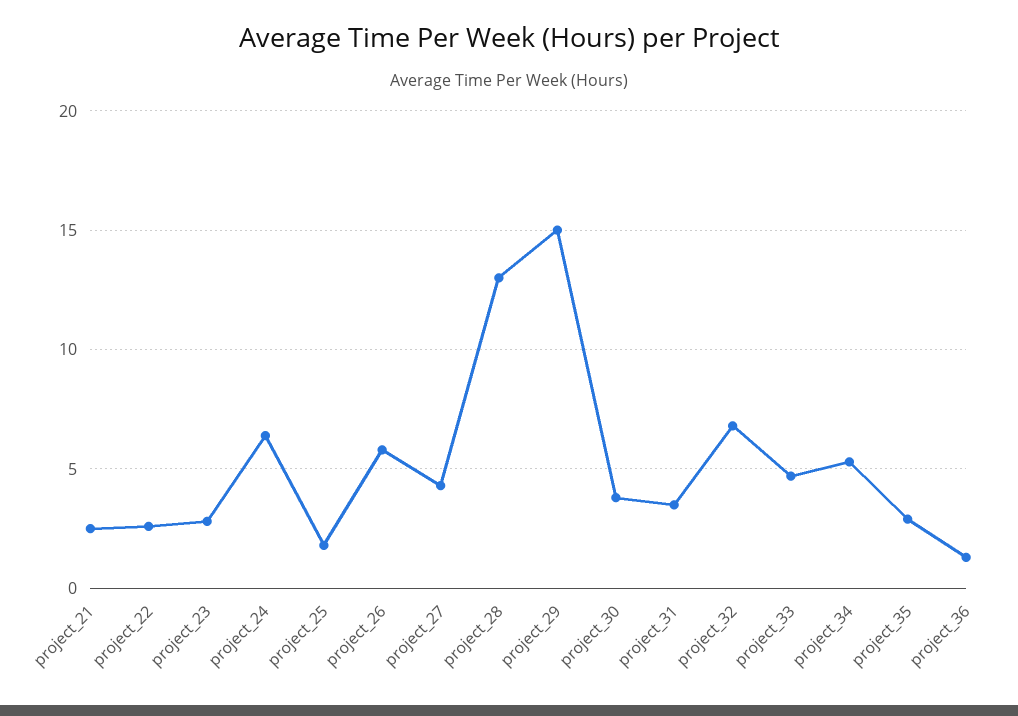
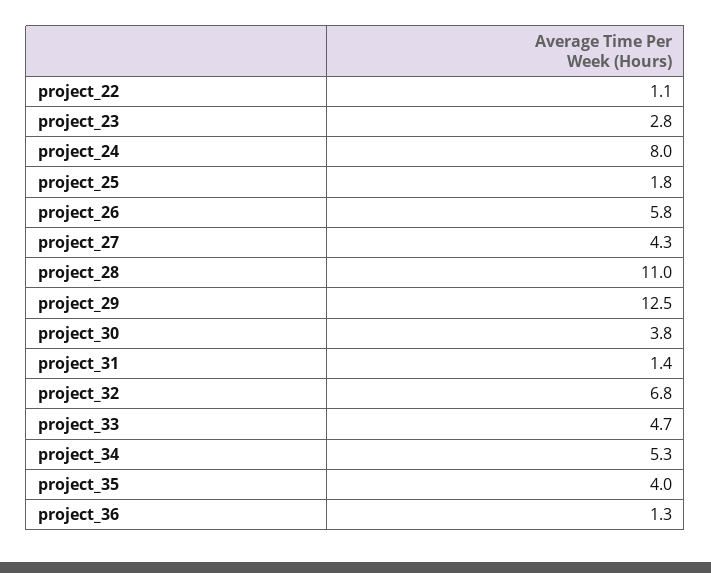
  {
-   "project_21": 2.5,
-   "project_22": 2.5,
+   "project_22": 1.1,
    "project_23": 2.8,
-   "project_24": 6.5,
+   "project_24": 8,
    "project_25": 1.8,
    "project_26": 5.8,
    "project_27": 4.3,
-   "project_28": 13,
+   "project_28": 11,
-   "project_29": 15,
+   "project_29": 12.5,
    "project_30": 3.8,
-   "project_31": 3.5,
+   "project_31": 1.4,
    "project_32": 6.8,
    "project_33": 4.7,
    "project_34": 5.3,
-   "project_35": 3,
+   "project_35": 4,
    "project_36": 1.3
  }

